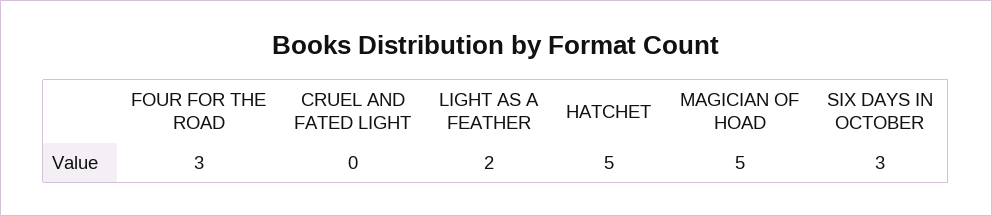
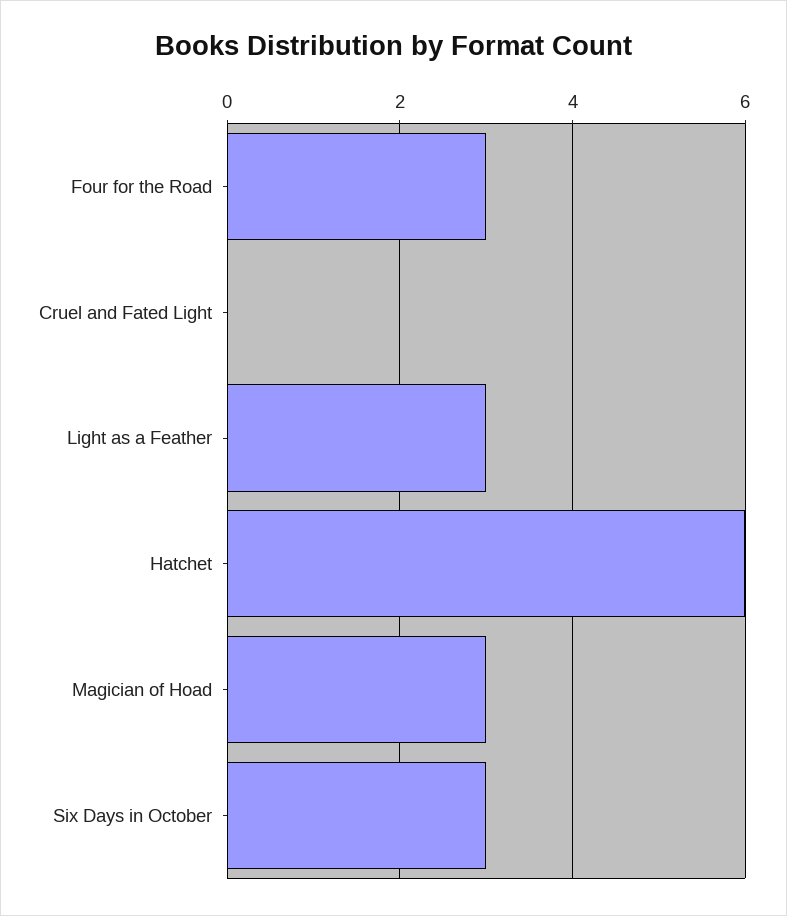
  {
    "FOUR FOR THE ROAD": 3,
    "CRUEL AND FATED LIGHT": 0,
-   "LIGHT AS A FEATHER": 2,
+   "LIGHT AS A FEATHER": 3,
-   "HATCHET": 5,
+   "HATCHET": 6,
-   "MAGICIAN OF HOAD": 5,
+   "MAGICIAN OF HOAD": 3,
    "SIX DAYS IN OCTOBER": 3
  }

